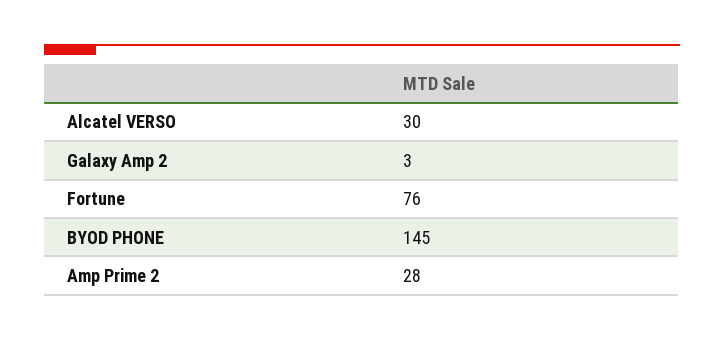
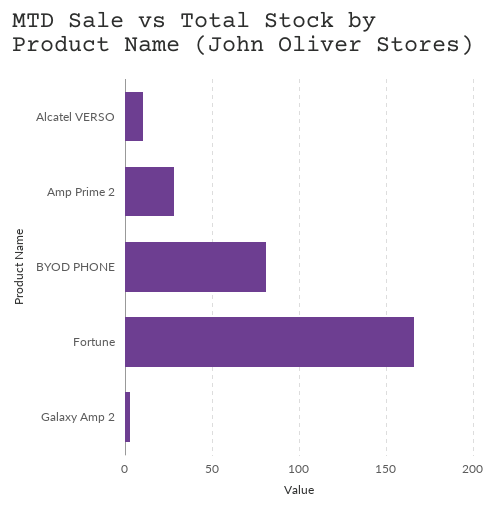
  {
-   "Alcatel VERSO": 30,
+   "Alcatel VERSO": 10,
    "Galaxy Amp 2": 3,
-   "Fortune": 76,
+   "Fortune": 165,
-   "BYOD PHONE": 145,
+   "BYOD PHONE": 80,
    "Amp Prime 2": 28
  }

